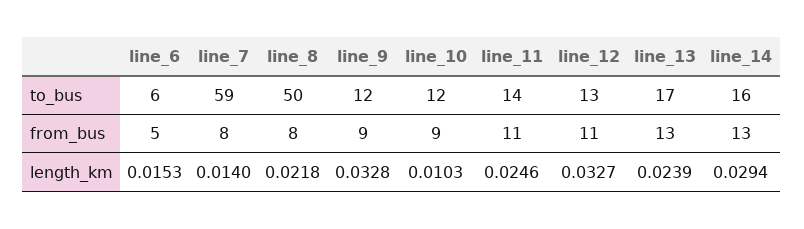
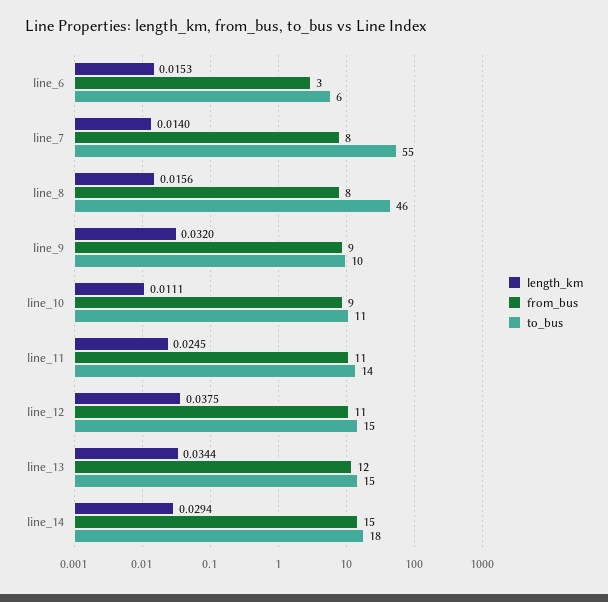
  {
    "to_bus": {
      "line_6": 6,
-     "line_7": 59,
+     "line_7": 55,
-     "line_8": 50,
+     "line_8": 46,
-     "line_9": 12,
+     "line_9": 10,
-     "line_10": 12,
+     "line_10": 11,
      "line_11": 14,
-     "line_12": 13,
+     "line_12": 15,
-     "line_13": 17,
+     "line_13": 15,
-     "line_14": 16
+     "line_14": 18
    },
    "from_bus": {
-     "line_6": 5,
+     "line_6": 3,
      "line_7": 8,
      "line_8": 8,
      "line_9": 9,
      "line_10": 9,
      "line_11": 11,
      "line_12": 11,
-     "line_13": 13,
+     "line_13": 12,
-     "line_14": 13
+     "line_14": 15
    },
    "length_km": {
      "line_6": 0.0153,
      "line_7": 0.014,
-     "line_8": 0.0218,
+     "line_8": 0.0156,
-     "line_9": 0.0328,
+     "line_9": 0.032,
-     "line_10": 0.0103,
+     "line_10": 0.0111,
-     "line_11": 0.0246,
+     "line_11": 0.0245,
-     "line_12": 0.0327,
+     "line_12": 0.0375,
-     "line_13": 0.0239,
+     "line_13": 0.0344,
      "line_14": 0.0294
    }
  }

